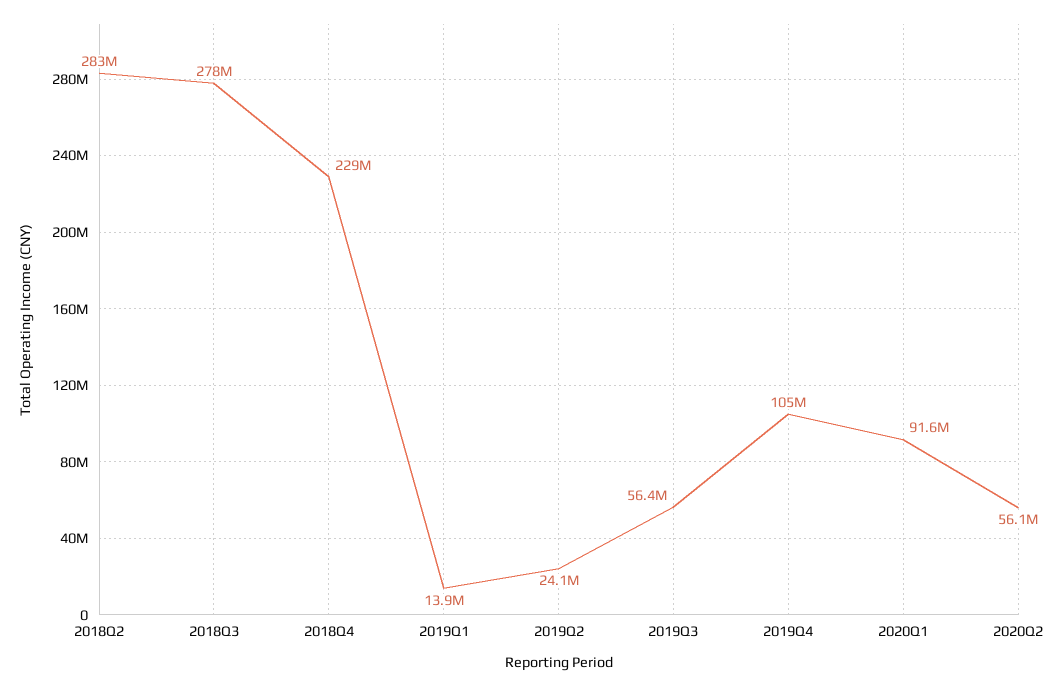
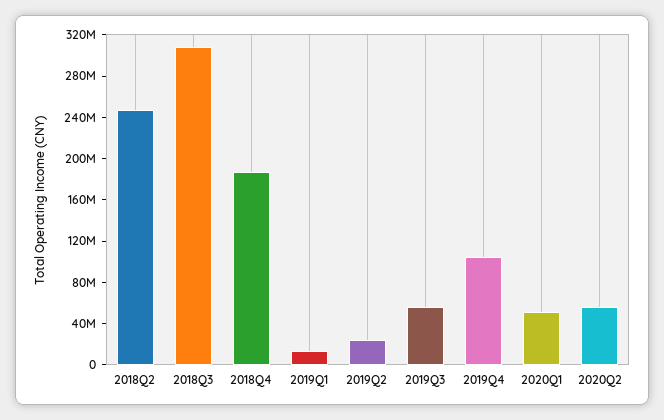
  {
-   "2018Q2": 283000000,
+   "2018Q2": 250000000,
-   "2018Q3": 278000000,
+   "2018Q3": 310000000,
-   "2018Q4": 229000000,
+   "2018Q4": 190000000,
    "2019Q1": 13900000,
    "2019Q2": 24100000,
    "2019Q3": 56400000,
    "2019Q4": 105000000,
-   "2020Q1": 91600000,
+   "2020Q1": 50000000,
    "2020Q2": 56100000
  }

